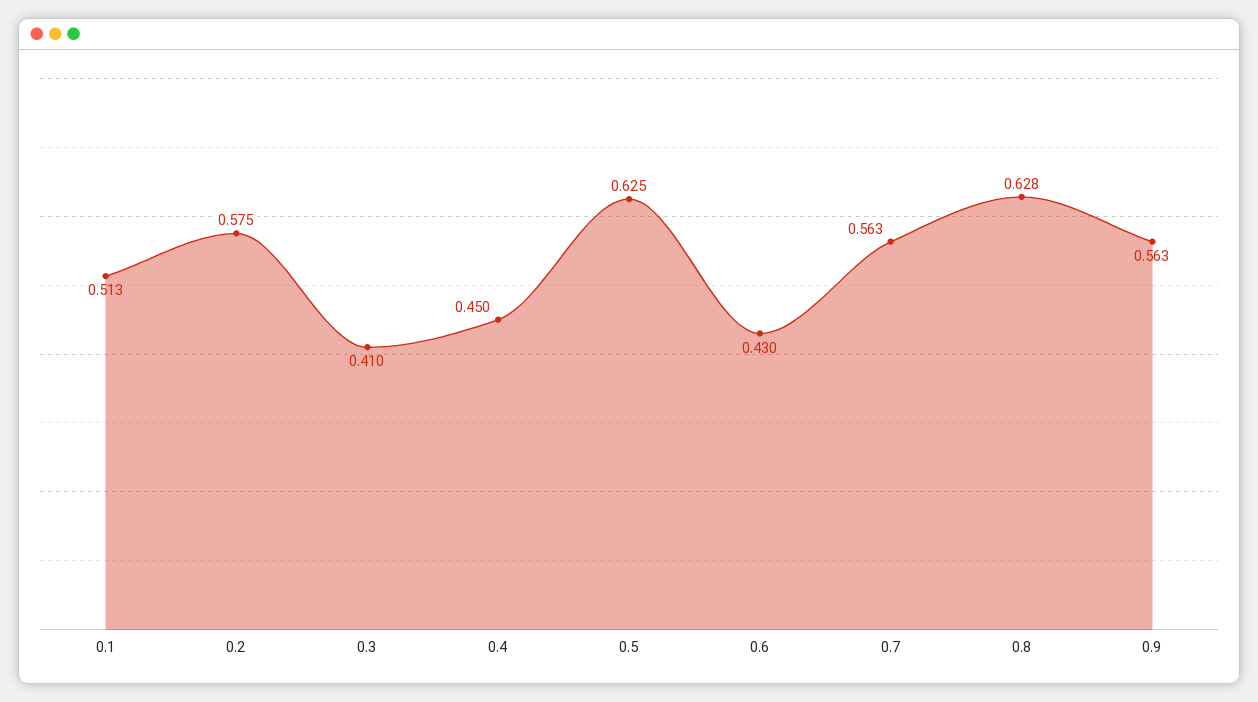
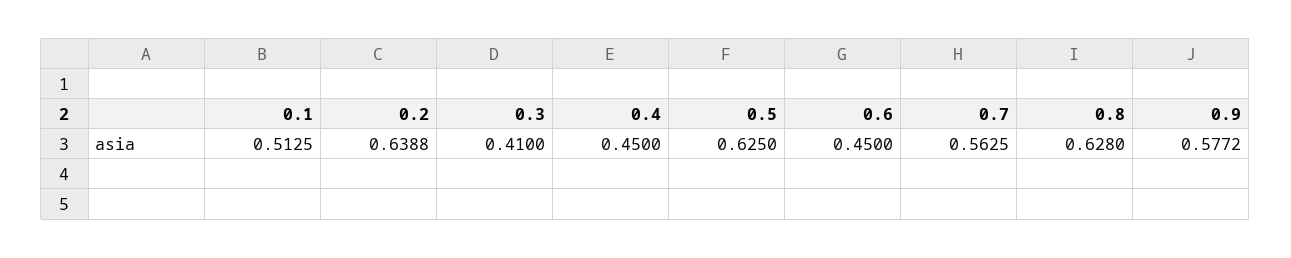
  {
    "0.1": 0.5125,
-   "0.2": 0.575,
+   "0.2": 0.6388,
    "0.3": 0.41,
    "0.4": 0.45,
    "0.5": 0.625,
-   "0.6": 0.43,
+   "0.6": 0.45,
    "0.7": 0.5625,
    "0.8": 0.628,
-   "0.9": 0.563
+   "0.9": 0.5772
  }

